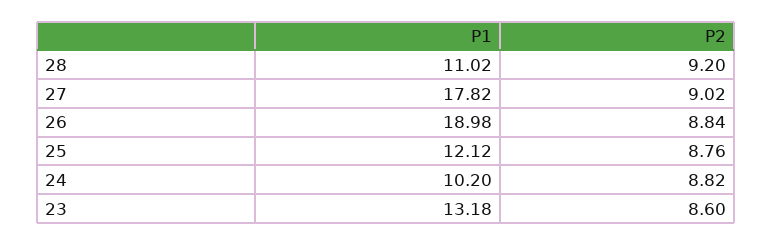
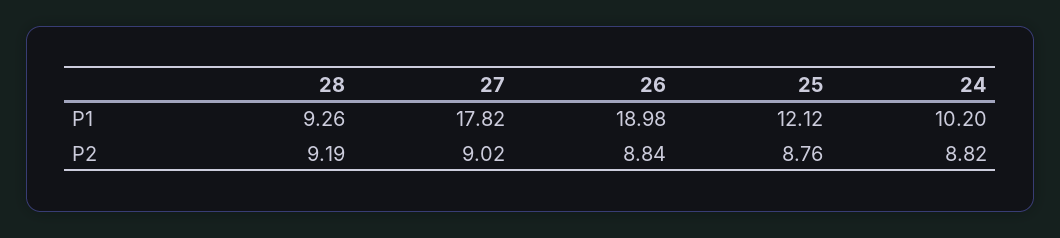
  {
    "P1": {
-     "28": 11.02,
+     "28": 9.26,
      "27": 17.82,
      "26": 18.98,
      "25": 12.12,
-     "24": 10.2,
+     "24": 10.2
-     "23": 13.18
    },
    "P2": {
-     "28": 9.2,
+     "28": 9.19,
      "27": 9.02,
      "26": 8.84,
      "25": 8.76,
-     "24": 8.82,
+     "24": 8.82
-     "23": 8.6
    }
  }

